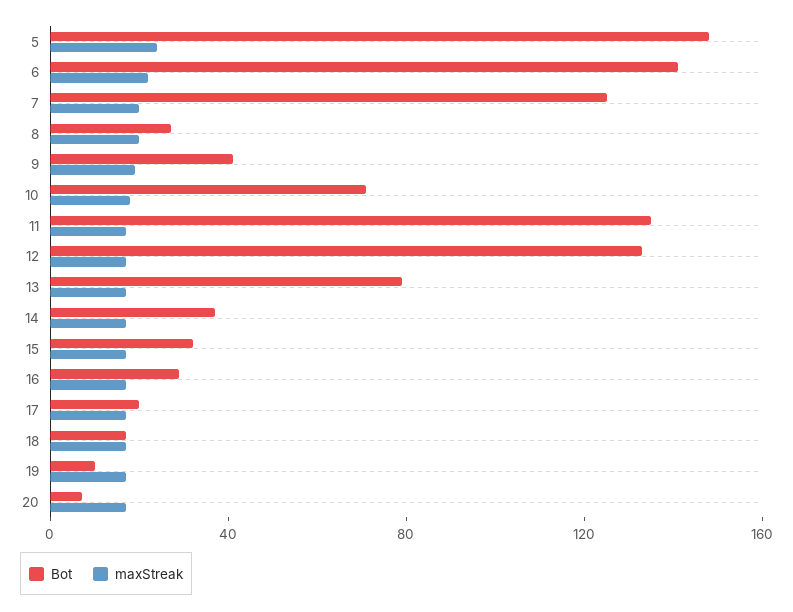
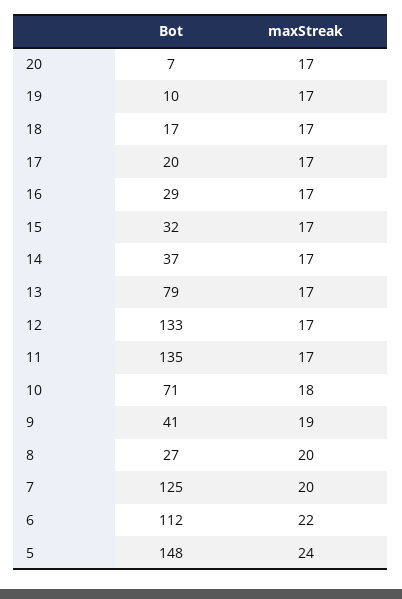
  {
    "Bot": {
      "5": 148,
-     "6": 140,
+     "6": 112,
      "7": 125,
      "8": 27,
      "9": 41,
      "10": 71,
      "11": 135,
      "12": 133,
      "13": 79,
      "14": 37,
      "15": 32,
      "16": 29,
      "17": 20,
      "18": 17,
      "19": 10,
      "20": 7
    },
    "maxStreak": {
      "5": 24,
      "6": 22,
      "7": 20,
      "8": 20,
      "9": 19,
      "10": 18,
      "11": 17,
      "12": 17,
      "13": 17,
      "14": 17,
      "15": 17,
      "16": 17,
      "17": 17,
      "18": 17,
      "19": 17,
      "20": 17
    }
  }

